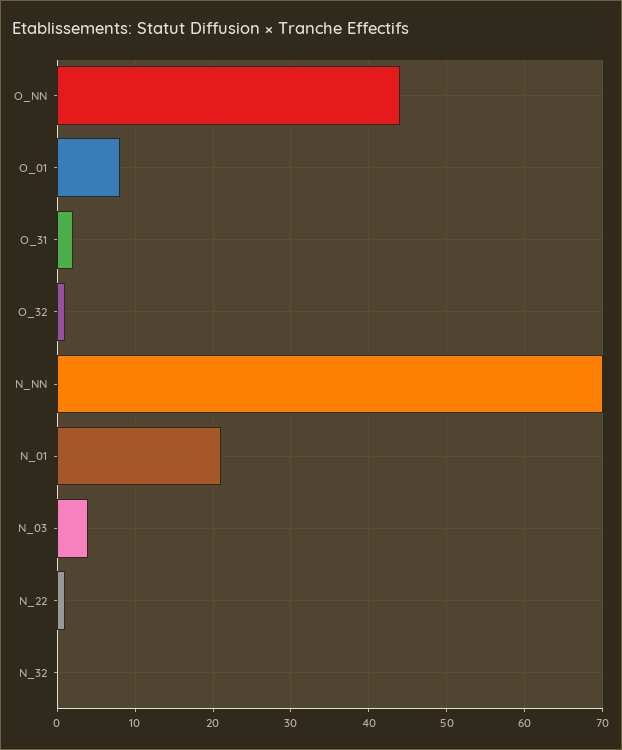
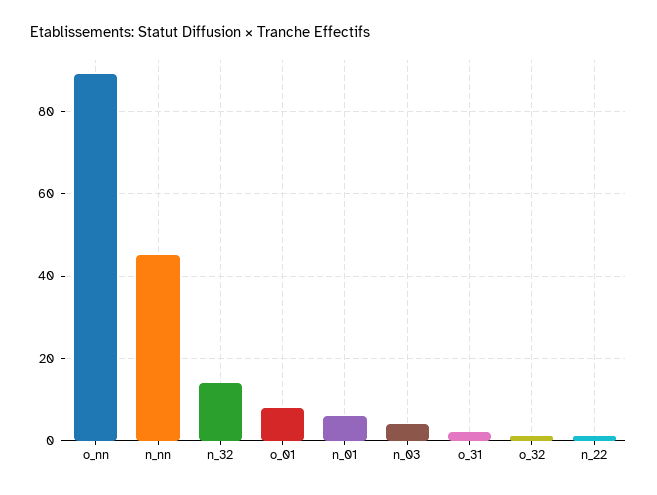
  {
-   "O_NN": 44,
+   "O_NN": 90,
    "O_01": 8,
    "O_31": 2,
    "O_32": 1,
-   "N_NN": 70,
+   "N_NN": 45,
-   "N_01": 21,
+   "N_01": 5,
    "N_03": 4,
    "N_22": 1,
-   "N_32": 0
+   "N_32": 15
  }

